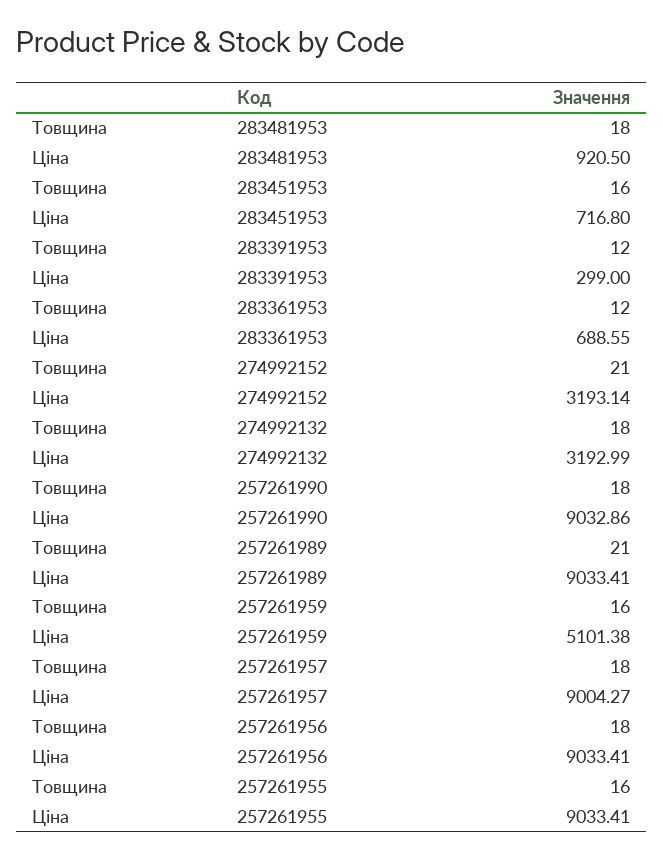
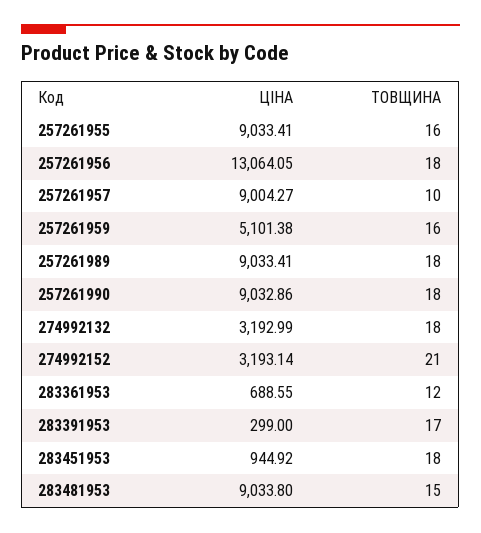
  {
    "Товщина": {
-     "283481953": 18,
+     "283481953": 15,
-     "283451953": 16,
+     "283451953": 18,
-     "283391953": 12,
+     "283391953": 17,
      "283361953": 12,
      "274992152": 21,
      "274992132": 18,
      "257261990": 18,
-     "257261989": 21,
+     "257261989": 18,
      "257261959": 16,
-     "257261957": 18,
+     "257261957": 10,
      "257261956": 18,
      "257261955": 16
    },
    "Ціна": {
-     "283481953": 920.5,
+     "283481953": 9033.8,
-     "283451953": 716.8,
+     "283451953": 944.92,
      "283391953": 299,
      "283361953": 688.55,
      "274992152": 3193.14,
      "274992132": 3192.99,
      "257261990": 9032.86,
      "257261989": 9033.41,
      "257261959": 5101.38,
      "257261957": 9004.27,
-     "257261956": 9033.41,
+     "257261956": 13064.05,
      "257261955": 9033.41
    }
  }

